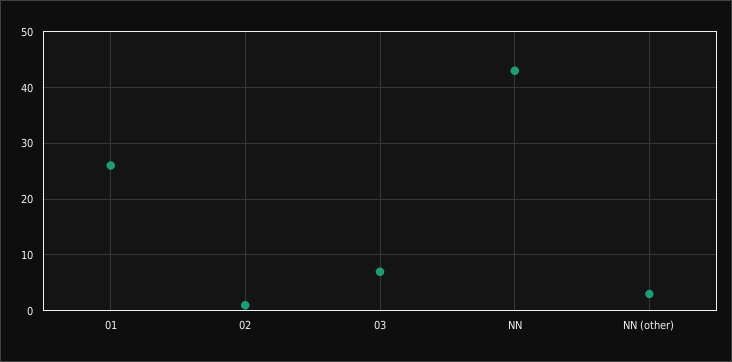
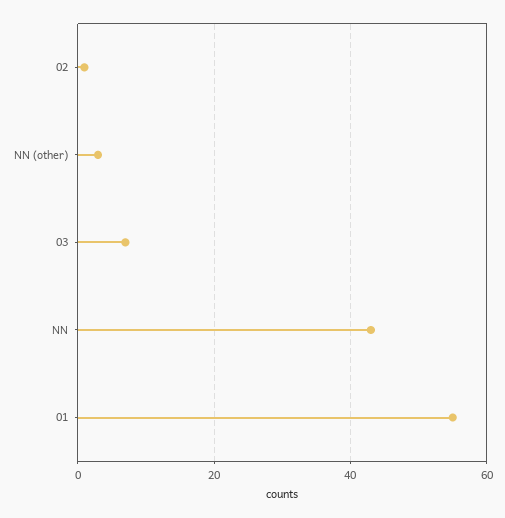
  {
-   "01": 25,
+   "01": 55,
    "02": 0,
    "03": 5,
    "NN": 45,
    "NN (other)": 5
  }

